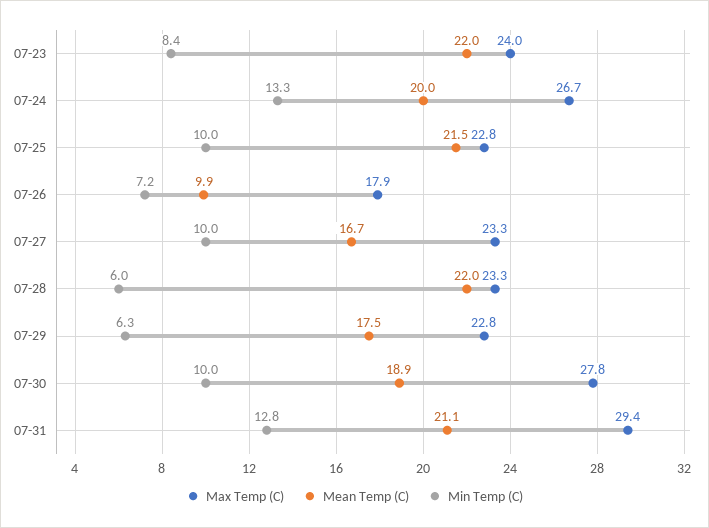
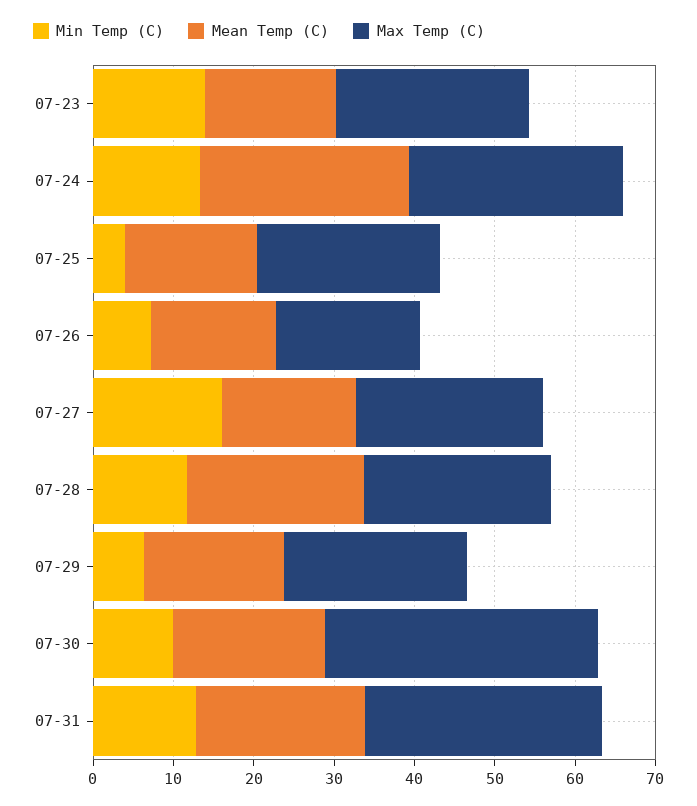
  {
    "Max Temp (C)": {
      "07-23": 24,
      "07-24": 26.7,
      "07-25": 22.8,
      "07-26": 17.9,
      "07-27": 23.3,
      "07-28": 23.3,
      "07-29": 22.8,
-     "07-30": 27.8,
+     "07-30": 34,
      "07-31": 29.4
    },
    "Mean Temp (C)": {
-     "07-23": 22,
+     "07-23": 16,
-     "07-24": 20,
+     "07-24": 26,
-     "07-25": 21.5,
+     "07-25": 16,
-     "07-26": 9.9,
+     "07-26": 16,
      "07-27": 16.7,
      "07-28": 22,
      "07-29": 17.5,
      "07-30": 18.9,
      "07-31": 21.1
    },
    "Min Temp (C)": {
-     "07-23": 8.4,
+     "07-23": 14,
      "07-24": 13.3,
-     "07-25": 10,
+     "07-25": 4,
      "07-26": 7.2,
-     "07-27": 10,
+     "07-27": 16,
-     "07-28": 6,
+     "07-28": 12,
      "07-29": 6.3,
      "07-30": 10,
      "07-31": 12.8
    }
  }

